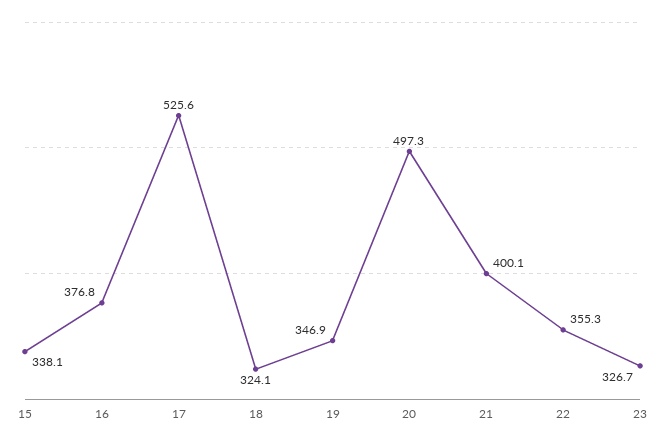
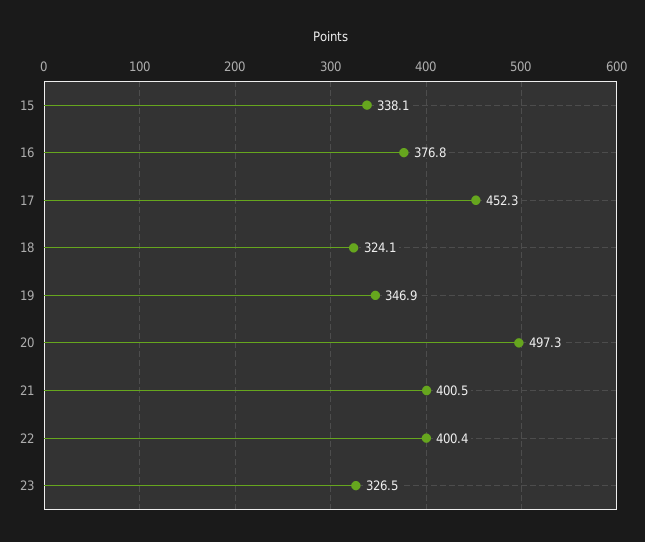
  {
    "15": 338.1,
    "16": 376.8,
-   "17": 525.6,
+   "17": 452.3,
    "18": 324.1,
    "19": 346.9,
    "20": 497.3,
-   "21": 400.1,
+   "21": 400.5,
-   "22": 355.3,
+   "22": 400.4,
-   "23": 326.7
+   "23": 326.5
  }

